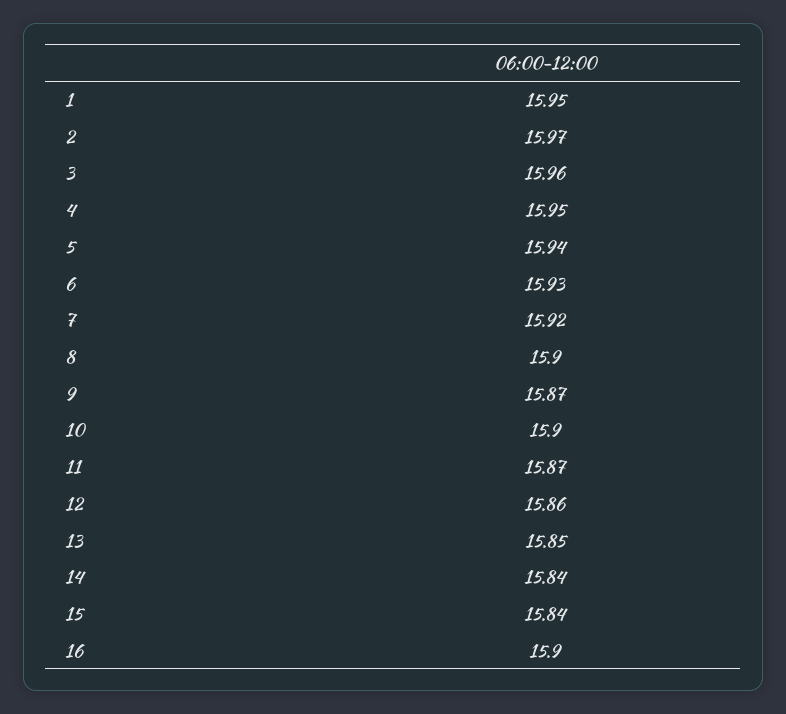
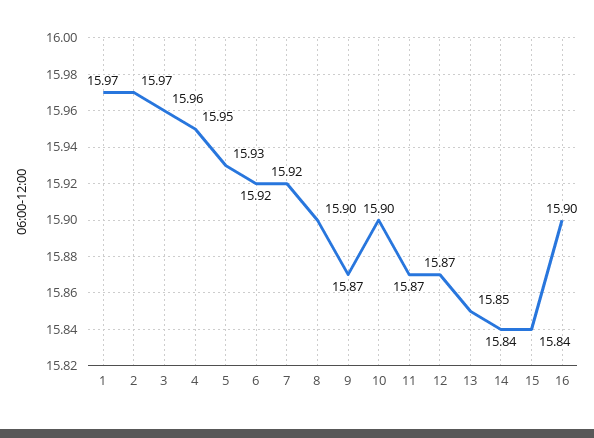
  {
-   "1": 15.95,
+   "1": 15.97,
    "2": 15.97,
    "3": 15.96,
    "4": 15.95,
-   "5": 15.94,
+   "5": 15.93,
-   "6": 15.93,
+   "6": 15.92,
    "7": 15.92,
    "8": 15.9,
    "9": 15.87,
    "10": 15.9,
    "11": 15.87,
-   "12": 15.86,
+   "12": 15.87,
    "13": 15.85,
    "14": 15.84,
    "15": 15.84,
    "16": 15.9
  }

